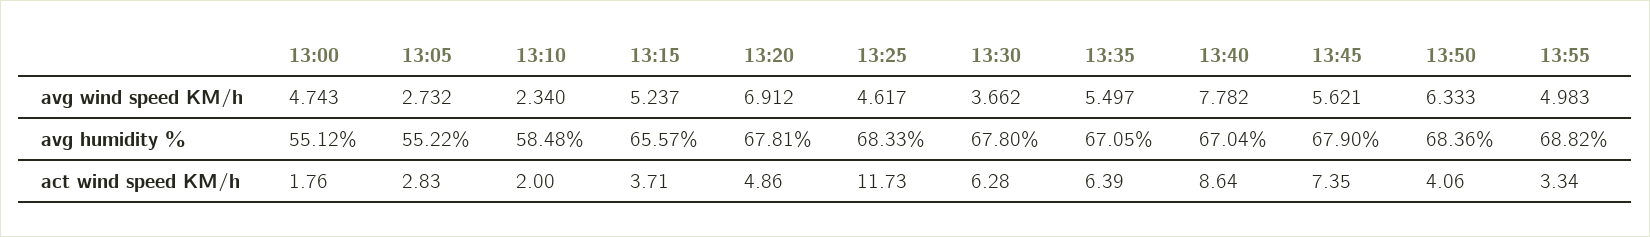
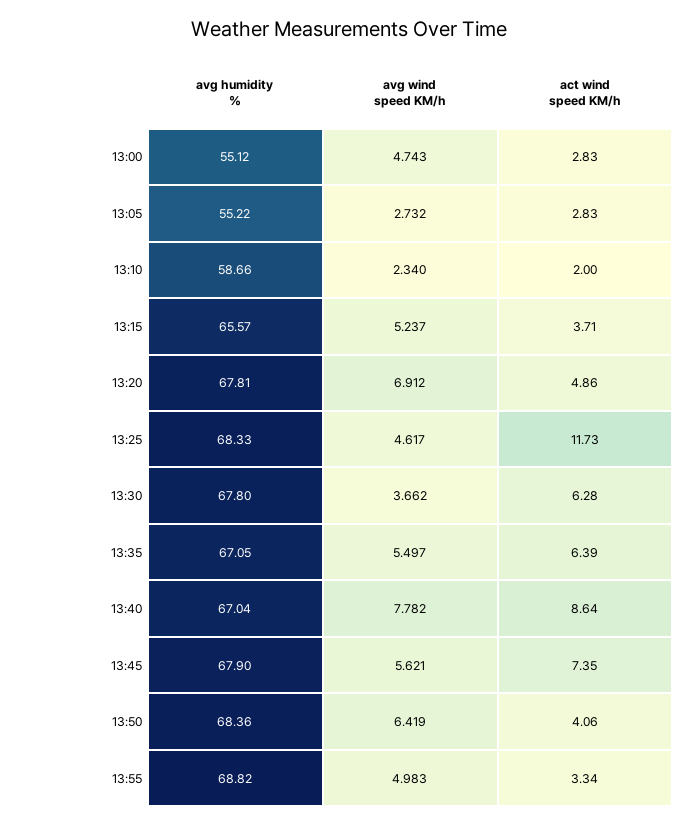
  {
    "13:00": {
      "avg wind speed KM/h": 4.743,
      "avg humidity %": 55.12,
-     "act wind speed KM/h": 1.76
+     "act wind speed KM/h": 2.83
    },
    "13:05": {
      "avg wind speed KM/h": 2.732,
      "avg humidity %": 55.22,
      "act wind speed KM/h": 2.83
    },
    "13:10": {
      "avg wind speed KM/h": 2.34,
-     "avg humidity %": 58.48,
+     "avg humidity %": 58.66,
      "act wind speed KM/h": 2
    },
    "13:15": {
      "avg wind speed KM/h": 5.237,
      "avg humidity %": 65.57,
      "act wind speed KM/h": 3.71
    },
    "13:20": {
      "avg wind speed KM/h": 6.912,
      "avg humidity %": 67.81,
      "act wind speed KM/h": 4.86
    },
    "13:25": {
      "avg wind speed KM/h": 4.617,
      "avg humidity %": 68.33,
      "act wind speed KM/h": 11.73
    },
    "13:30": {
      "avg wind speed KM/h": 3.662,
      "avg humidity %": 67.8,
      "act wind speed KM/h": 6.28
    },
    "13:35": {
      "avg wind speed KM/h": 5.497,
      "avg humidity %": 67.05,
      "act wind speed KM/h": 6.39
    },
    "13:40": {
      "avg wind speed KM/h": 7.782,
      "avg humidity %": 67.04,
      "act wind speed KM/h": 8.64
    },
    "13:45": {
      "avg wind speed KM/h": 5.621,
      "avg humidity %": 67.9,
      "act wind speed KM/h": 7.35
    },
    "13:50": {
-     "avg wind speed KM/h": 6.333,
+     "avg wind speed KM/h": 6.419,
      "avg humidity %": 68.36,
      "act wind speed KM/h": 4.06
    },
    "13:55": {
      "avg wind speed KM/h": 4.983,
      "avg humidity %": 68.82,
      "act wind speed KM/h": 3.34
    }
  }

